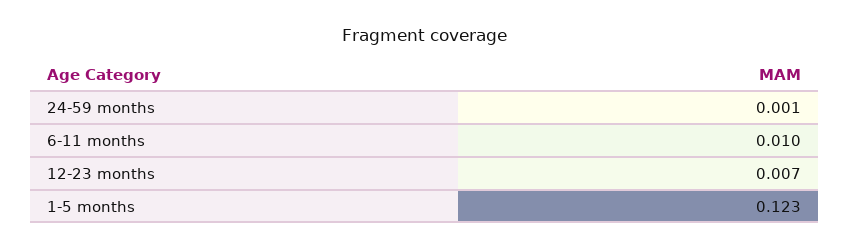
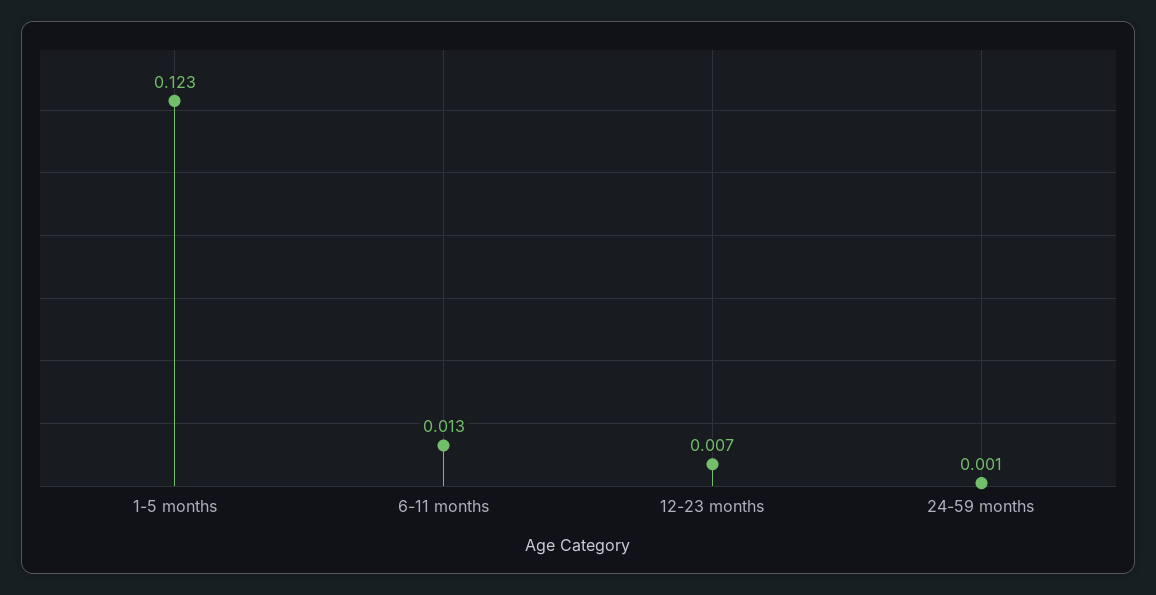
  {
    "24-59 months": 0.001,
-   "6-11 months": 0.01,
+   "6-11 months": 0.013,
    "12-23 months": 0.007,
    "1-5 months": 0.123
  }

